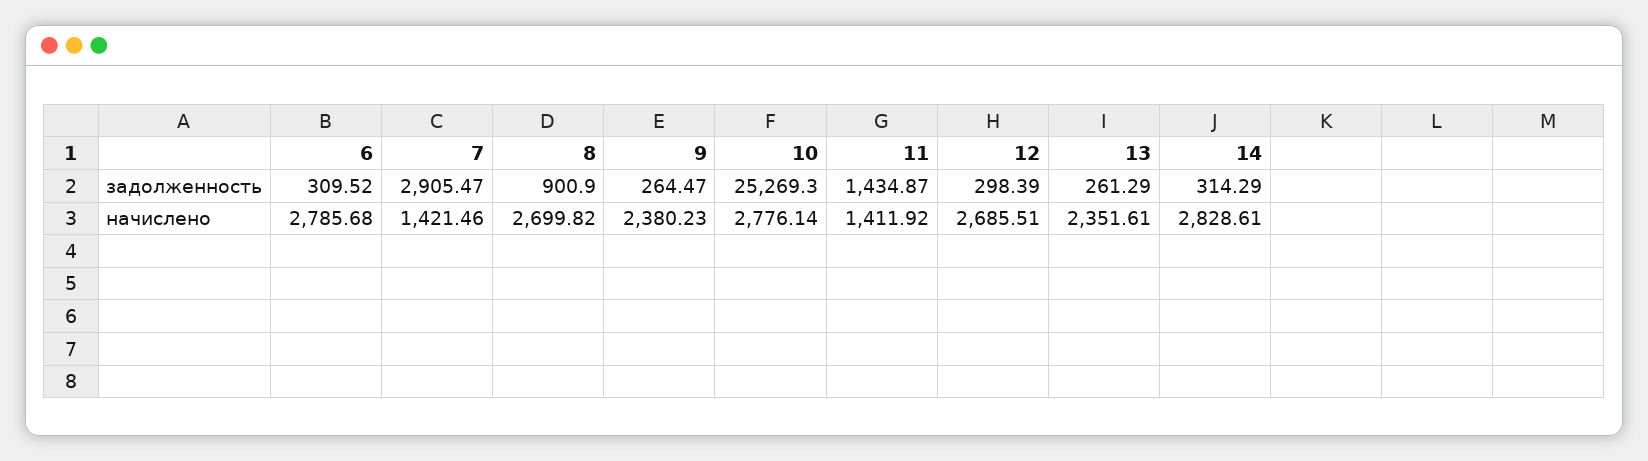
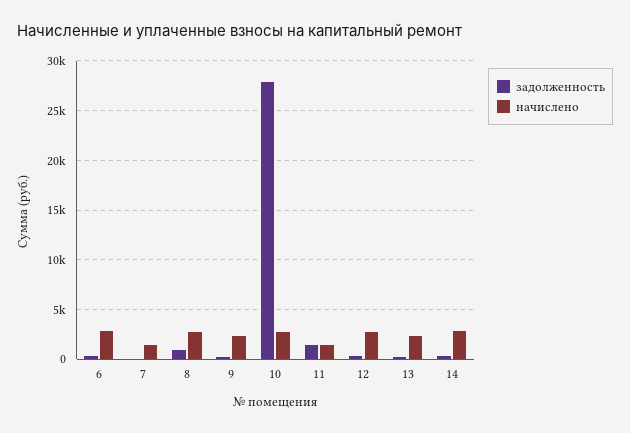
  {
    "задолженность": {
      "6": 309.52,
-     "7": 2905.47,
+     "7": 0,
      "8": 900.9,
      "9": 264.47,
-     "10": 25269.3,
+     "10": 28000,
      "11": 1434.87,
      "12": 298.39,
      "13": 261.29,
      "14": 314.29
    },
    "начислено": {
      "6": 2785.68,
      "7": 1421.46,
      "8": 2699.82,
      "9": 2380.23,
      "10": 2776.14,
      "11": 1411.92,
      "12": 2685.51,
      "13": 2351.61,
      "14": 2828.61
    }
  }

